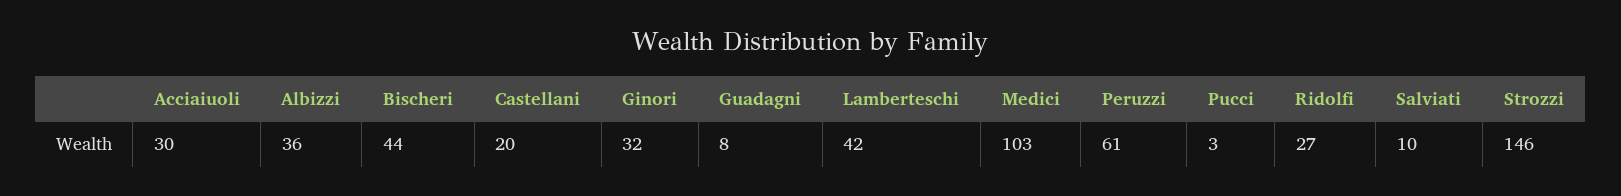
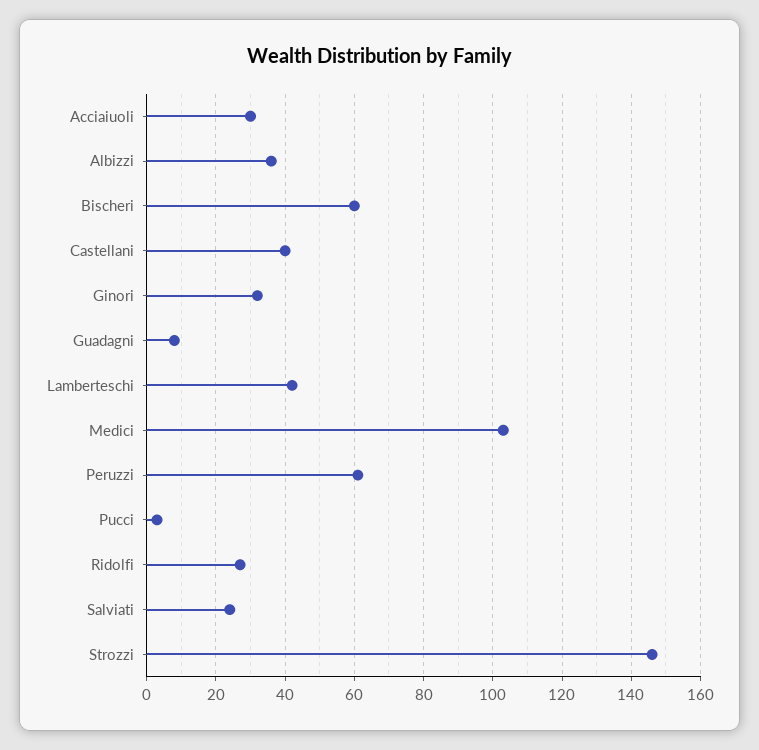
  {
    "Acciaiuoli": 30,
    "Albizzi": 36,
-   "Bischeri": 44,
+   "Bischeri": 60,
-   "Castellani": 20,
+   "Castellani": 40,
    "Ginori": 32,
    "Guadagni": 8,
    "Lamberteschi": 42,
    "Medici": 103,
    "Peruzzi": 61,
    "Pucci": 3,
    "Ridolfi": 27,
-   "Salviati": 10,
+   "Salviati": 25,
    "Strozzi": 146
  }

